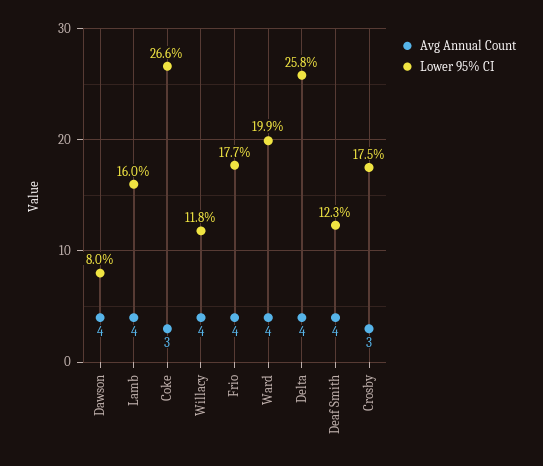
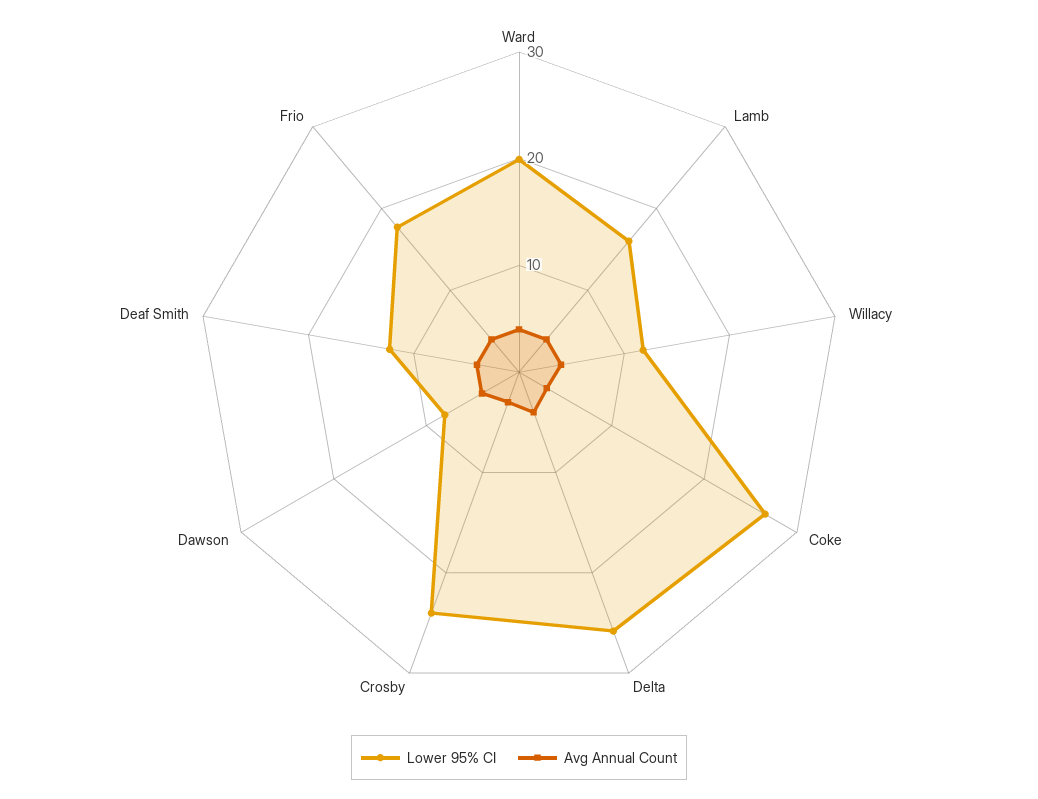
  {
    "Avg Annual Count": {
      "Dawson": 4,
      "Lamb": 4,
      "Coke": 3,
      "Willacy": 4,
      "Frio": 4,
      "Ward": 4,
      "Delta": 4,
      "Deaf Smith": 4,
      "Crosby": 3
    },
    "Lower 95% CI": {
      "Dawson": 8,
      "Lamb": 16,
      "Coke": 26.6,
      "Willacy": 11.8,
      "Frio": 17.7,
      "Ward": 19.9,
      "Delta": 25.8,
      "Deaf Smith": 12.3,
-     "Crosby": 17.5
+     "Crosby": 24
    }
  }

